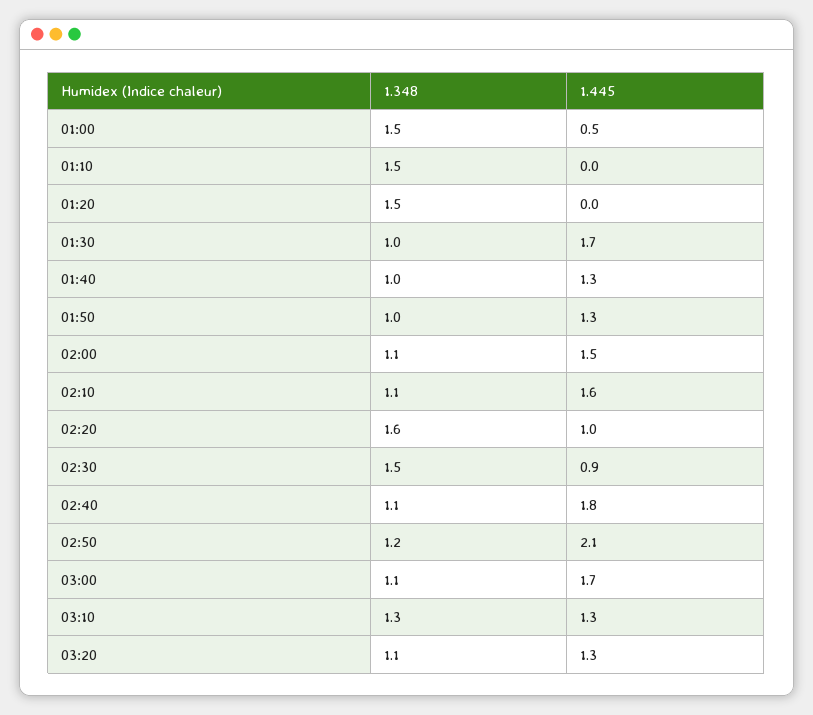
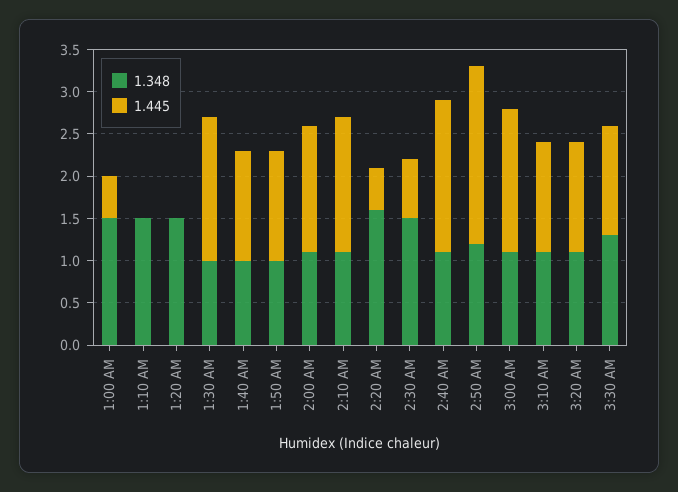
  {
    "1.348": {
      "01:00": 1.5,
      "01:10": 1.5,
      "01:20": 1.5,
      "01:30": 1,
      "01:40": 1,
      "01:50": 1,
      "02:00": 1.1,
      "02:10": 1.1,
      "02:20": 1.6,
      "02:30": 1.5,
      "02:40": 1.1,
      "02:50": 1.2,
      "03:00": 1.1,
-     "03:10": 1.3,
+     "03:10": 1.1,
-     "03:20": 1.1
+     "03:20": 1.1,
+     "3:30 AM": 1.3
    },
    "1.445": {
      "01:00": 0.5,
      "01:10": 0,
      "01:20": 0,
      "01:30": 1.7,
      "01:40": 1.3,
      "01:50": 1.3,
      "02:00": 1.5,
      "02:10": 1.6,
-     "02:20": 1,
+     "02:20": 0.5,
-     "02:30": 0.9,
+     "02:30": 0.7,
      "02:40": 1.8,
      "02:50": 2.1,
      "03:00": 1.7,
      "03:10": 1.3,
-     "03:20": 1.3
+     "03:20": 1.3,
+     "3:30 AM": 1.3
    }
  }

